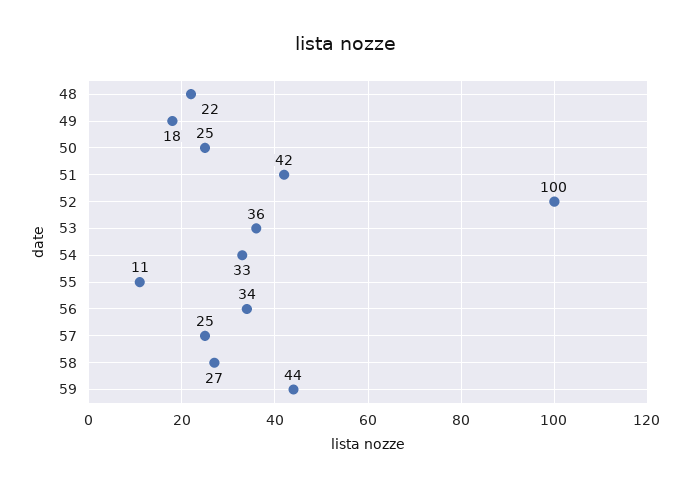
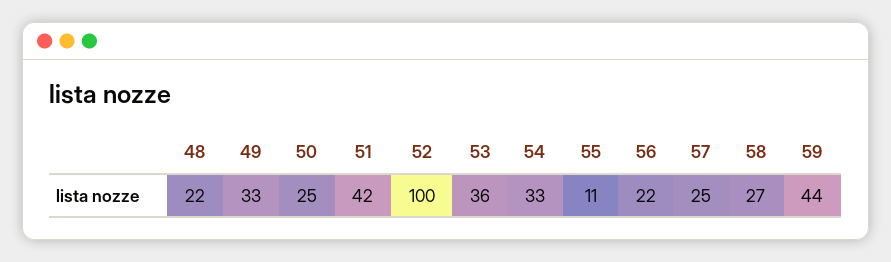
  {
    "48": 22,
-   "49": 18,
+   "49": 33,
    "50": 25,
    "51": 42,
    "52": 100,
    "53": 36,
    "54": 33,
    "55": 11,
-   "56": 34,
+   "56": 22,
    "57": 25,
    "58": 27,
    "59": 44
  }

